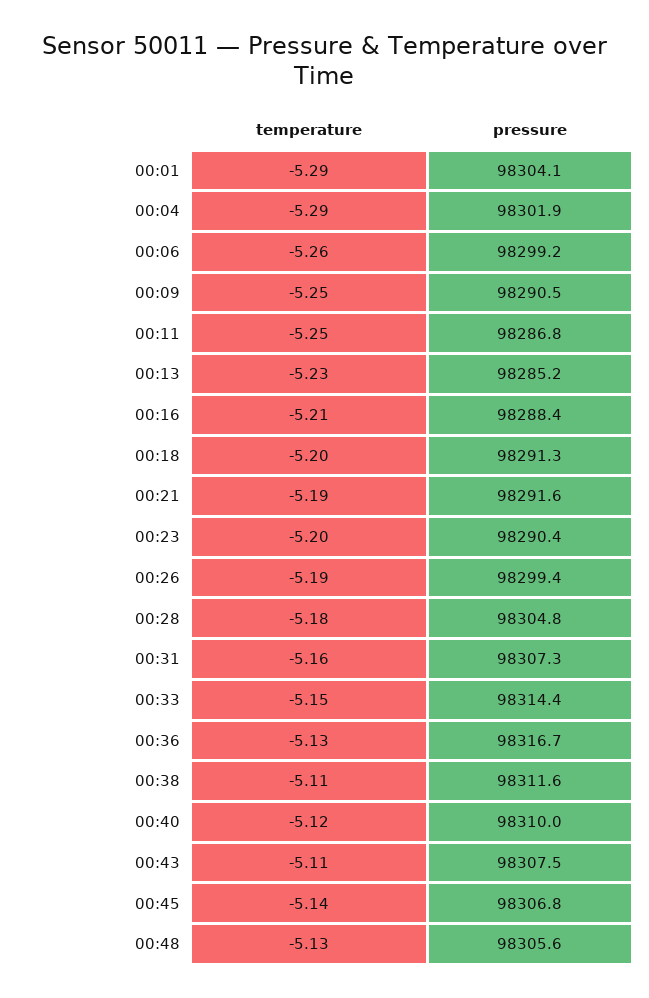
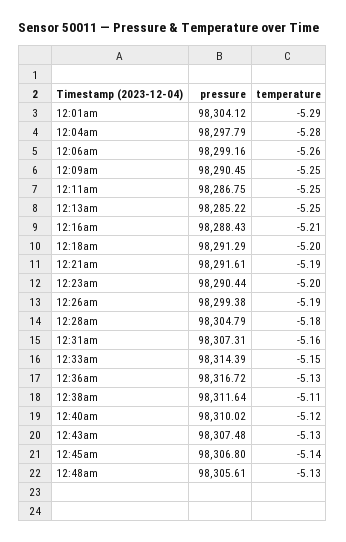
  {
    "temperature": {
      "00:01": -5.29,
-     "00:04": -5.29,
+     "00:04": -5.28,
      "00:06": -5.26,
      "00:09": -5.25,
      "00:11": -5.25,
-     "00:13": -5.23,
+     "00:13": -5.25,
      "00:16": -5.21,
      "00:18": -5.2,
      "00:21": -5.19,
      "00:23": -5.2,
      "00:26": -5.19,
      "00:28": -5.18,
      "00:31": -5.16,
      "00:33": -5.15,
      "00:36": -5.13,
      "00:38": -5.11,
      "00:40": -5.12,
-     "00:43": -5.11,
+     "00:43": -5.13,
      "00:45": -5.14,
      "00:48": -5.13
    },
    "pressure": {
      "00:01": 98304.12,
-     "00:04": 98301.9,
+     "00:04": 98297.79,
      "00:06": 98299.16,
      "00:09": 98290.45,
      "00:11": 98286.75,
      "00:13": 98285.22,
      "00:16": 98288.43,
      "00:18": 98291.29,
      "00:21": 98291.61,
      "00:23": 98290.44,
      "00:26": 98299.38,
      "00:28": 98304.79,
      "00:31": 98307.31,
      "00:33": 98314.39,
      "00:36": 98316.72,
      "00:38": 98311.64,
      "00:40": 98310.02,
      "00:43": 98307.48,
      "00:45": 98306.8,
      "00:48": 98305.61
    }
  }

